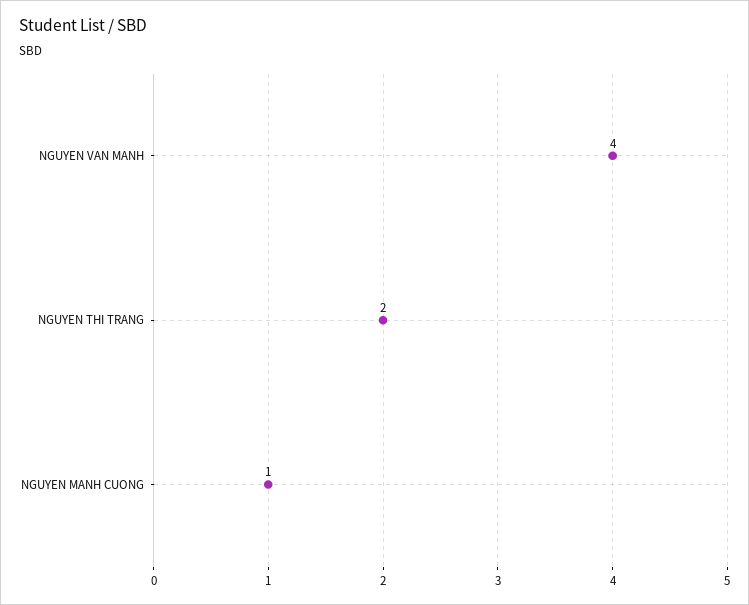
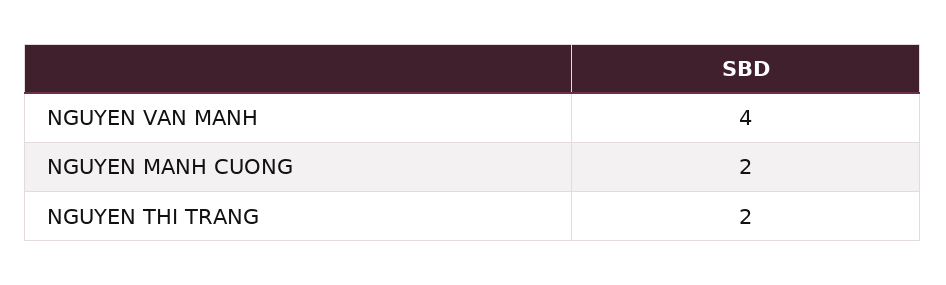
  {
    "NGUYEN VAN MANH": 4,
    "NGUYEN THI TRANG": 2,
-   "NGUYEN MANH CUONG": 1
+   "NGUYEN MANH CUONG": 2
  }

